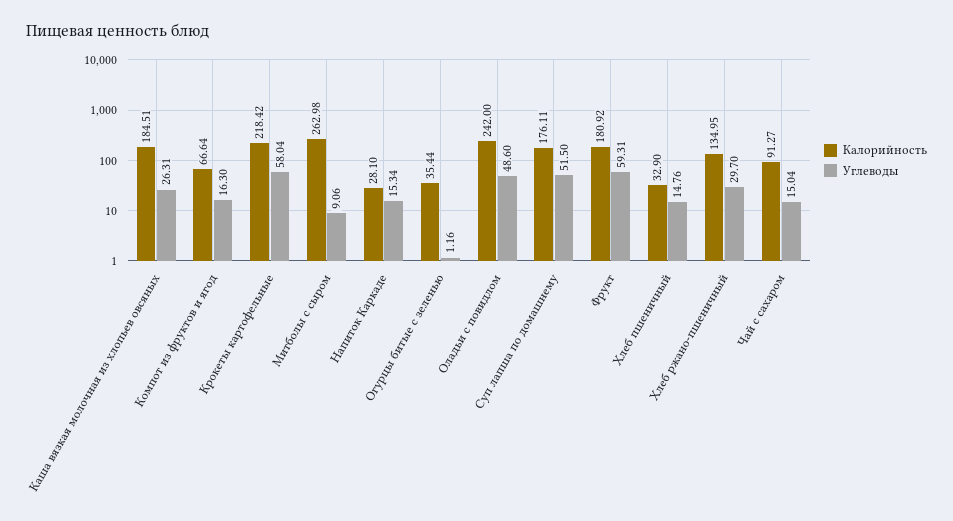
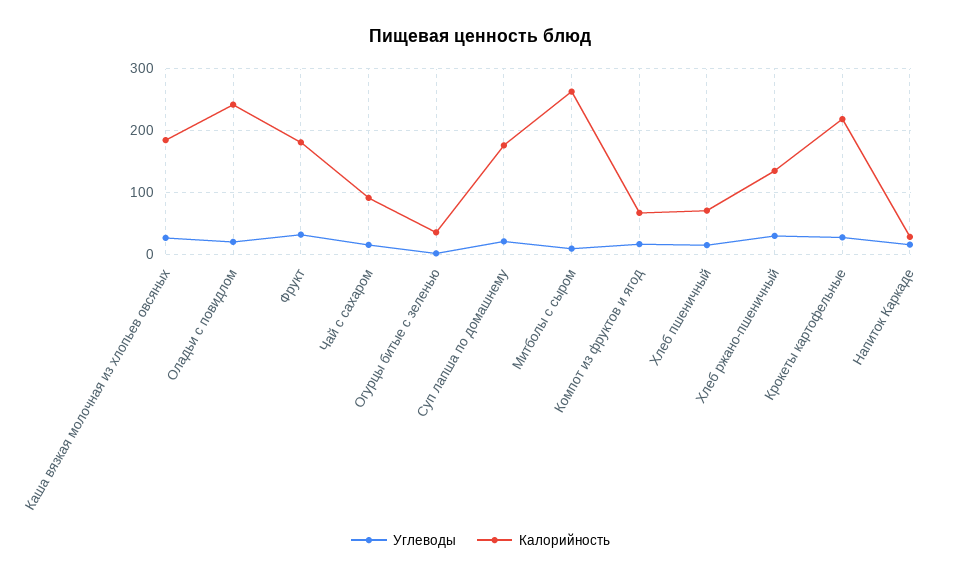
  {
    "Калорийность": {
      "Каша вязкая молочная из хлопьев овсяных": 184.51,
      "Компот из фруктов и ягод": 66.64,
      "Крокеты картофельные": 218.42,
      "Митболы с сыром": 262.98,
      "Напиток Каркаде": 28.1,
      "Огурцы битые с зеленью": 35.44,
      "Оладьи с повидлом": 242,
      "Суп лапша по домашнему": 176.11,
      "Фрукт": 180.92,
-     "Хлеб пшеничный": 32.9,
+     "Хлеб пшеничный": 70,
      "Хлеб ржано-пшеничный": 134.95,
      "Чай с сахаром": 91.27
    },
    "Углеводы": {
      "Каша вязкая молочная из хлопьев овсяных": 26.31,
      "Компот из фруктов и ягод": 16.3,
-     "Крокеты картофельные": 58.04,
+     "Крокеты картофельные": 30,
      "Митболы с сыром": 9.06,
      "Напиток Каркаде": 15.34,
      "Огурцы битые с зеленью": 1.16,
-     "Оладьи с повидлом": 48.6,
+     "Оладьи с повидлом": 20,
-     "Суп лапша по домашнему": 51.5,
+     "Суп лапша по домашнему": 20,
-     "Фрукт": 59.31,
+     "Фрукт": 30,
      "Хлеб пшеничный": 14.76,
      "Хлеб ржано-пшеничный": 29.7,
      "Чай с сахаром": 15.04
    }
  }

